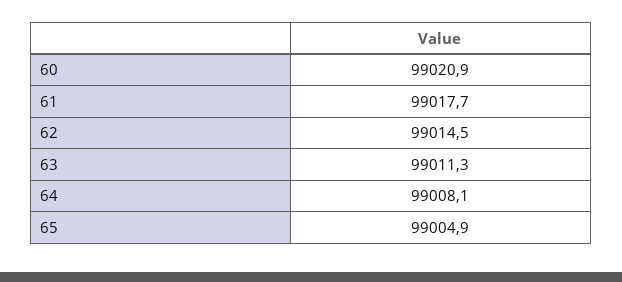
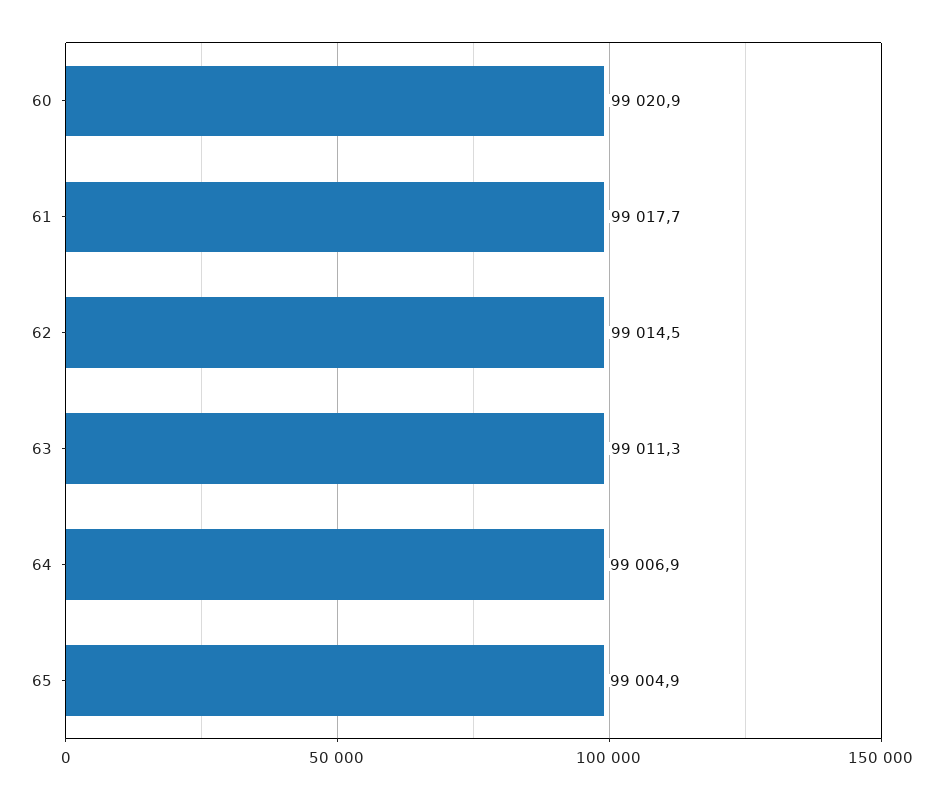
  {
    "60": 99020.9,
    "61": 99017.7,
    "62": 99014.5,
    "63": 99011.3,
-   "64": 99008.1,
+   "64": 99006.9,
    "65": 99004.9
  }

